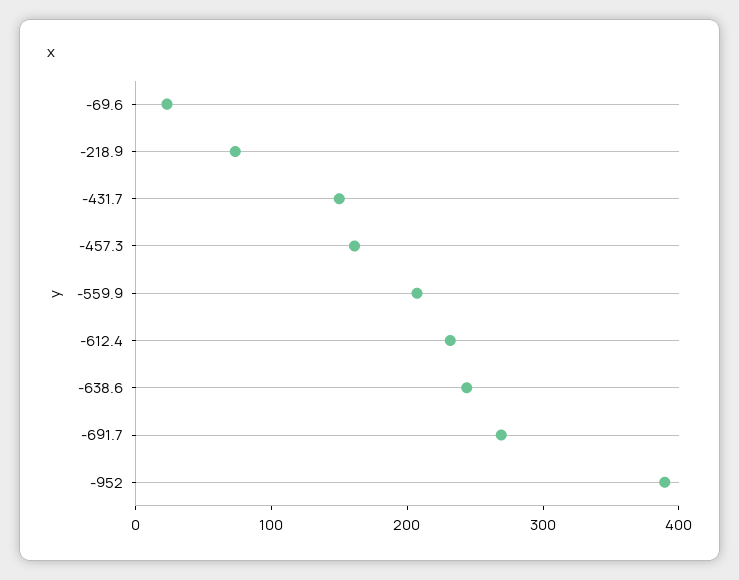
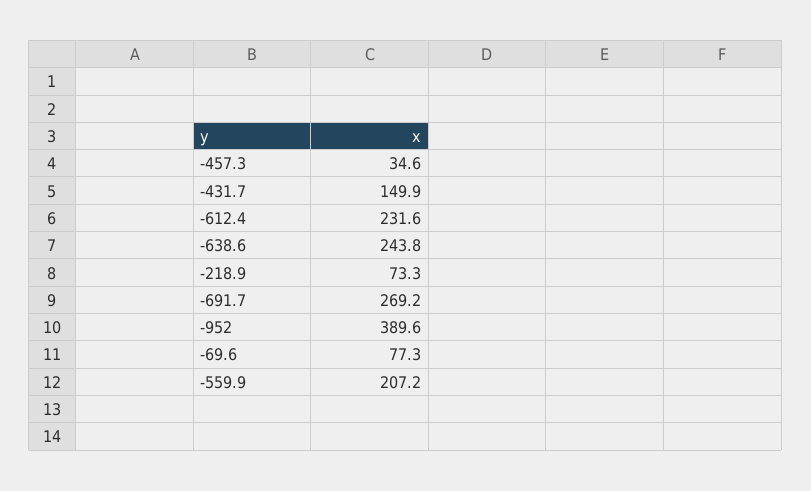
  {
-   "-69.6": 20,
+   "-69.6": 77.3,
    "-218.9": 73.3,
    "-431.7": 149.9,
-   "-457.3": 160,
+   "-457.3": 34.6,
    "-559.9": 207.2,
    "-612.4": 231.6,
    "-638.6": 243.8,
    "-691.7": 269.2,
    "-952": 389.6
  }

